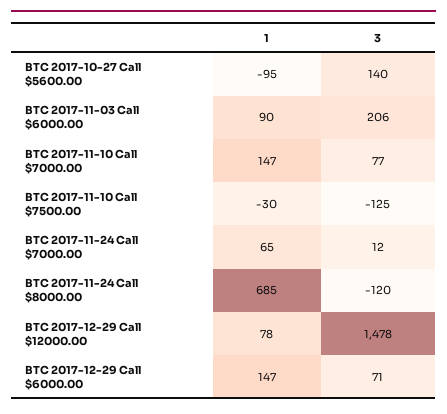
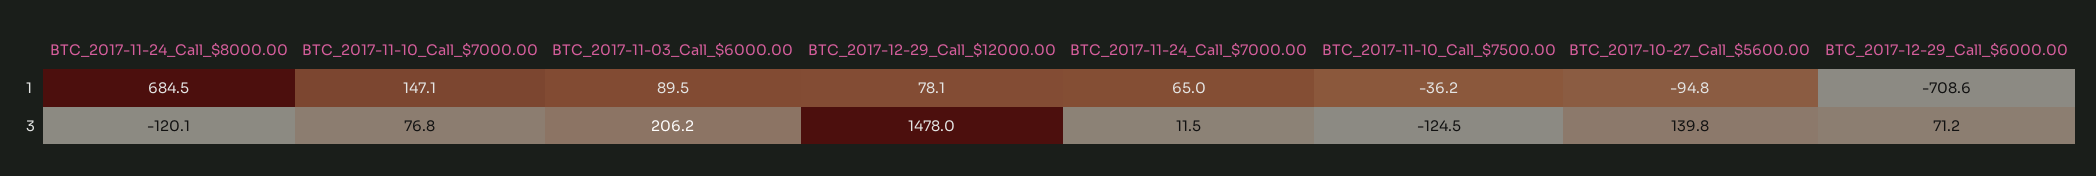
  {
    "1": {
      "BTC 2017-10-27 Call $5600.00": -94.8,
      "BTC 2017-11-03 Call $6000.00": 89.5,
      "BTC 2017-11-10 Call $7000.00": 147.1,
-     "BTC 2017-11-10 Call $7500.00": -30,
+     "BTC 2017-11-10 Call $7500.00": -36.2,
      "BTC 2017-11-24 Call $7000.00": 65,
      "BTC 2017-11-24 Call $8000.00": 684.5,
      "BTC 2017-12-29 Call $12000.00": 78.1,
-     "BTC 2017-12-29 Call $6000.00": 147
+     "BTC 2017-12-29 Call $6000.00": -708.6
    },
    "3": {
      "BTC 2017-10-27 Call $5600.00": 139.8,
      "BTC 2017-11-03 Call $6000.00": 206.2,
      "BTC 2017-11-10 Call $7000.00": 76.8,
      "BTC 2017-11-10 Call $7500.00": -124.5,
      "BTC 2017-11-24 Call $7000.00": 11.5,
      "BTC 2017-11-24 Call $8000.00": -120.1,
      "BTC 2017-12-29 Call $12000.00": 1478,
      "BTC 2017-12-29 Call $6000.00": 71.2
    }
  }

